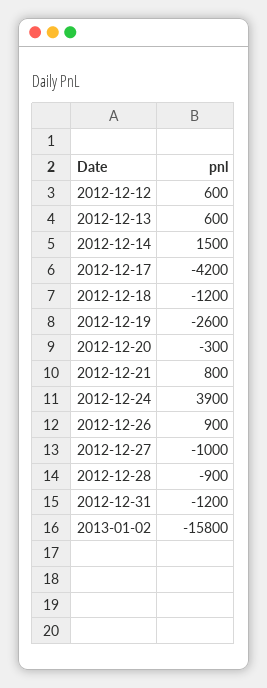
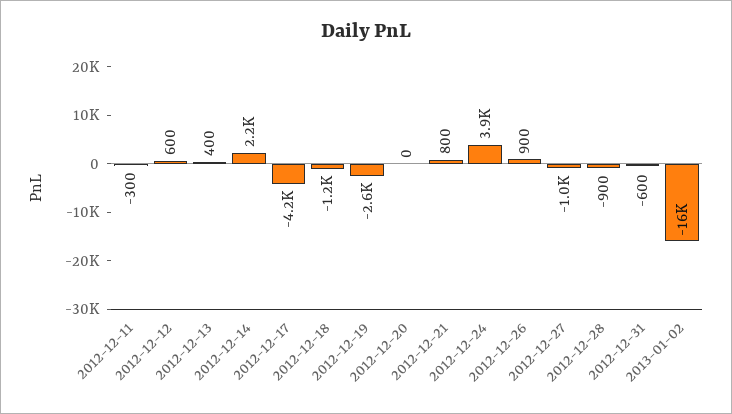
  {
    "2012-12-12": 600,
-   "2012-12-13": 600,
+   "2012-12-13": 400,
-   "2012-12-14": 1500,
+   "2012-12-14": 2200,
    "2012-12-17": -4200,
    "2012-12-18": -1200,
    "2012-12-19": -2600,
-   "2012-12-20": -300,
+   "2012-12-20": 0,
    "2012-12-21": 800,
    "2012-12-24": 3900,
    "2012-12-26": 900,
    "2012-12-27": -1000,
    "2012-12-28": -900,
-   "2012-12-31": -1200,
+   "2012-12-31": -600,
-   "2013-01-02": -15800
+   "2013-01-02": -15800,
+   "2012-12-11": -300
  }

